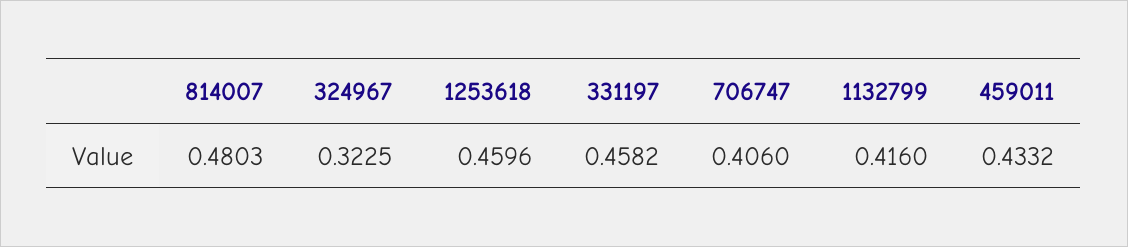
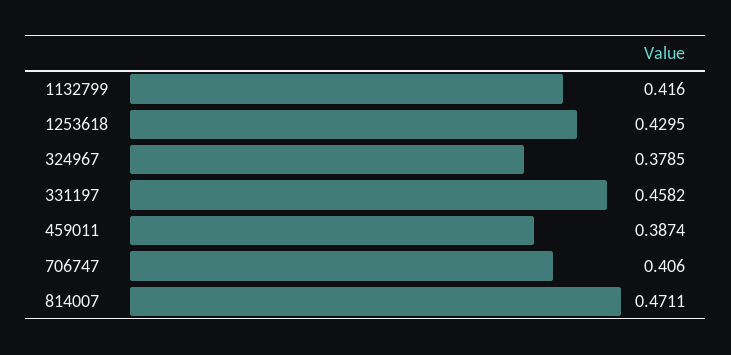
  {
-   "814007": 0.4803,
+   "814007": 0.4711,
-   "324967": 0.3225,
+   "324967": 0.3785,
-   "1253618": 0.4596,
+   "1253618": 0.4295,
    "331197": 0.4582,
    "706747": 0.406,
    "1132799": 0.416,
-   "459011": 0.4332
+   "459011": 0.3874
  }

